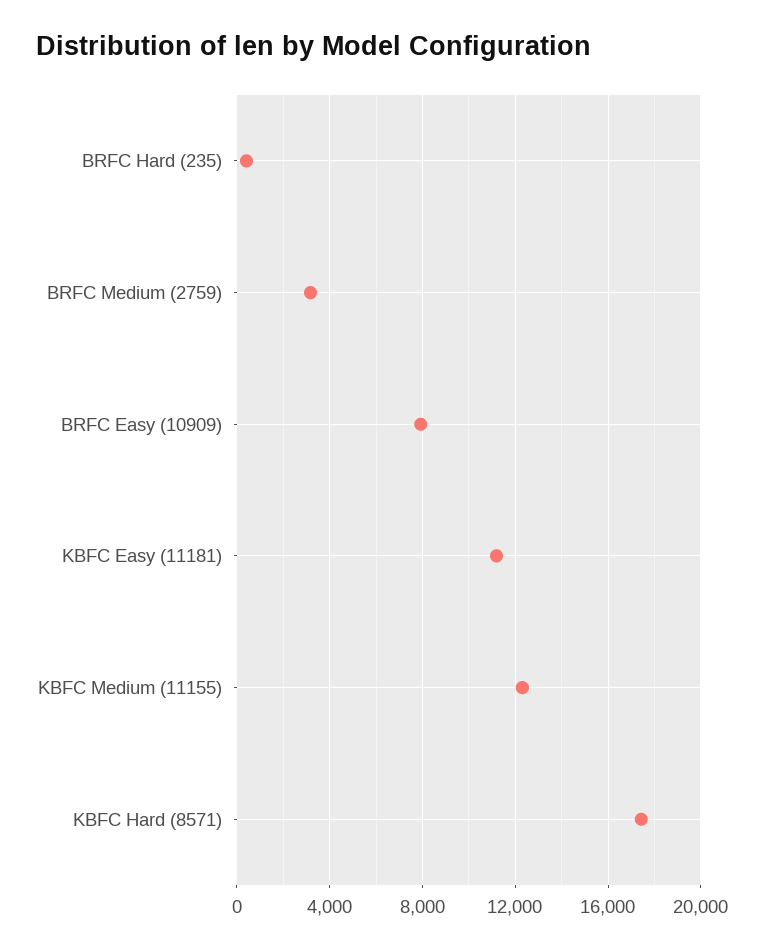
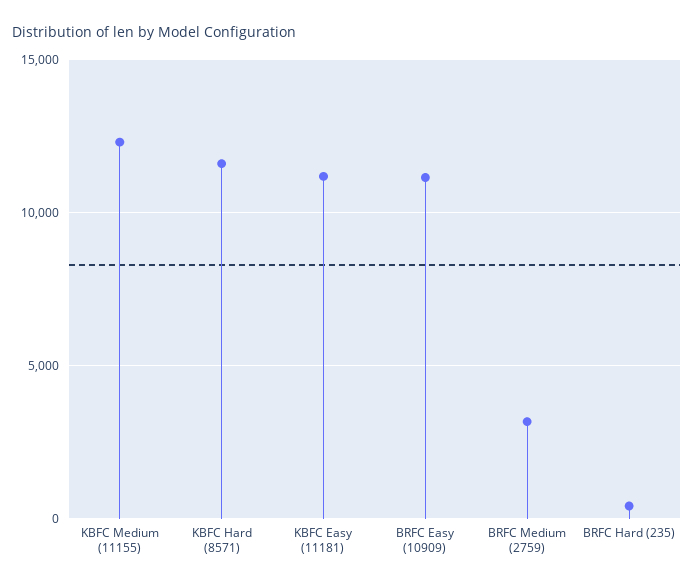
  {
    "BRFC Hard (235)": 500,
    "BRFC Medium (2759)": 3000,
-   "BRFC Easy (10909)": 8000,
+   "BRFC Easy (10909)": 11000,
    "KBFC Easy (11181)": 11000,
    "KBFC Medium (11155)": 12500,
-   "KBFC Hard (8571)": 17500
+   "KBFC Hard (8571)": 11500
  }

